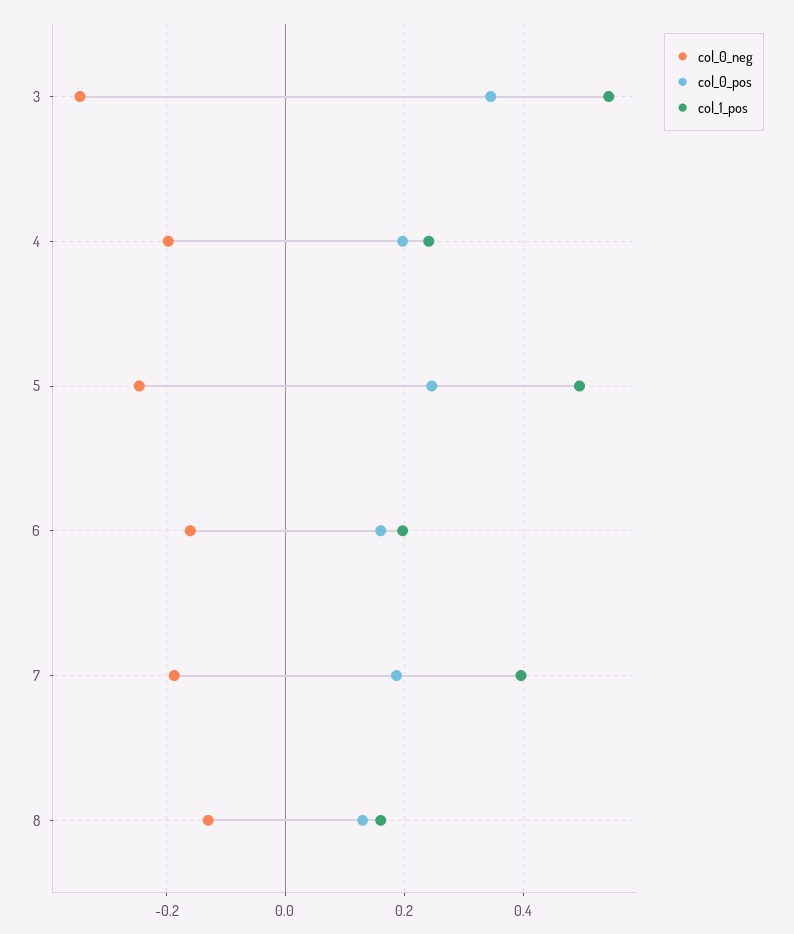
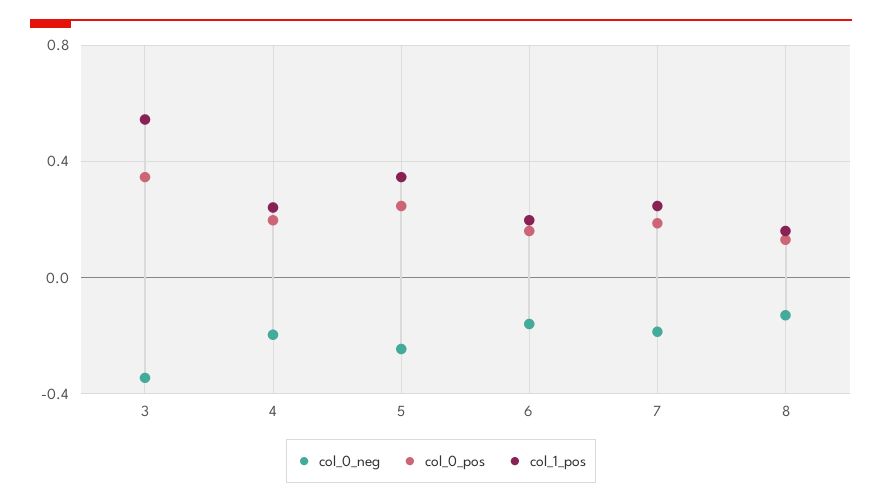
  {
    "col_0_neg": {
      "3": -0.34,
      "4": -0.2,
      "5": -0.24,
      "6": -0.16,
      "7": -0.18,
      "8": -0.12
    },
    "col_0_pos": {
      "3": 0.34,
      "4": 0.2,
      "5": 0.24,
      "6": 0.16,
      "7": 0.18,
      "8": 0.12
    },
    "col_1_pos": {
      "3": 0.54,
      "4": 0.24,
-     "5": 0.5,
+     "5": 0.35,
      "6": 0.2,
-     "7": 0.4,
+     "7": 0.25,
      "8": 0.16
    }
  }

